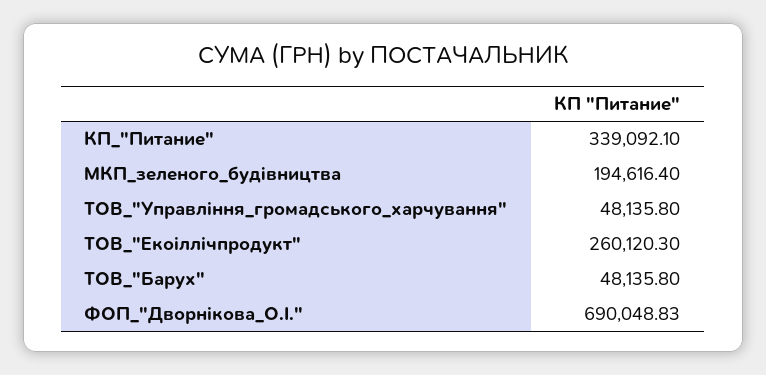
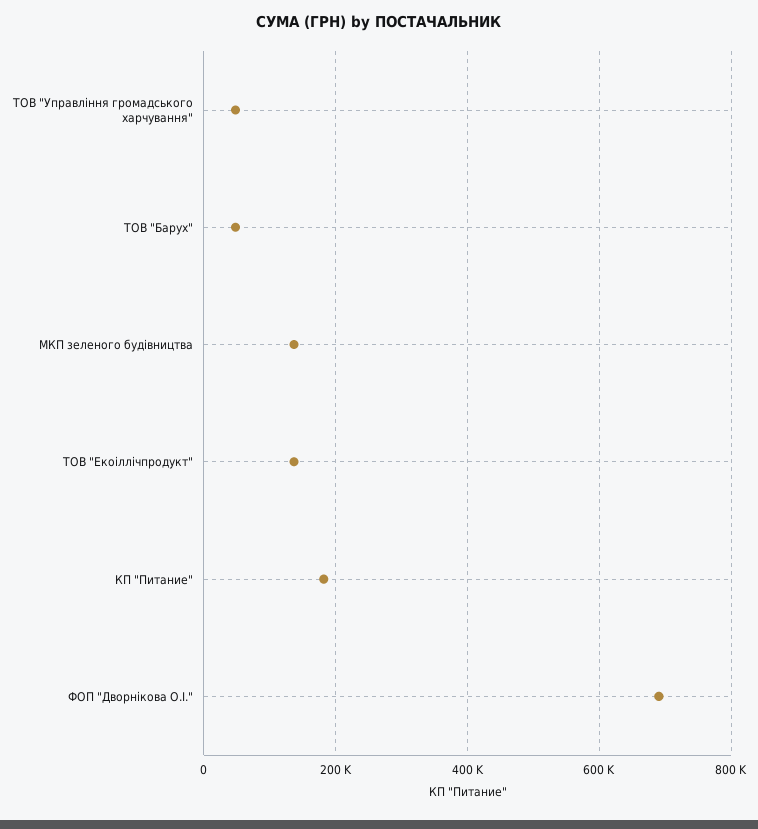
  {
-   "КП_\"Питание\"": 339092.1,
+   "КП_\"Питание\"": 180000,
-   "МКП_зеленого_будiвництва": 194616.4,
+   "МКП_зеленого_будiвництва": 140000,
    "ТОВ_\"Управління_громадського_харчування\"": 48135.8,
-   "ТОВ_\"Екоіллічпродукт\"": 260120.3,
+   "ТОВ_\"Екоіллічпродукт\"": 140000,
    "ТОВ_\"Барух\"": 48135.8,
    "ФОП_\"Дворнікова_О.І.\"": 690048.83
  }

